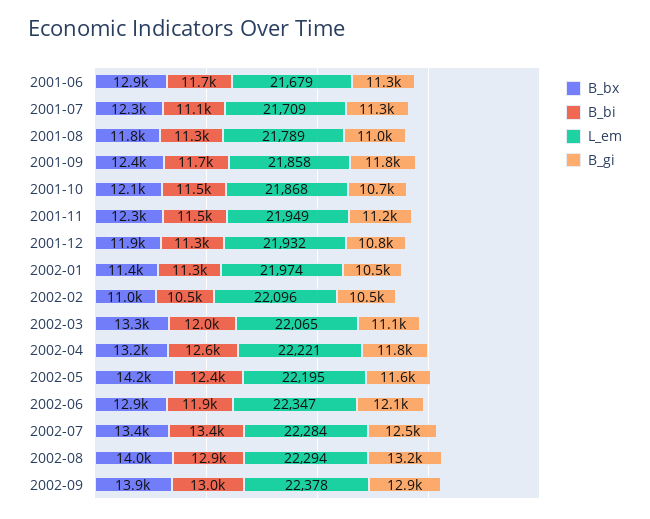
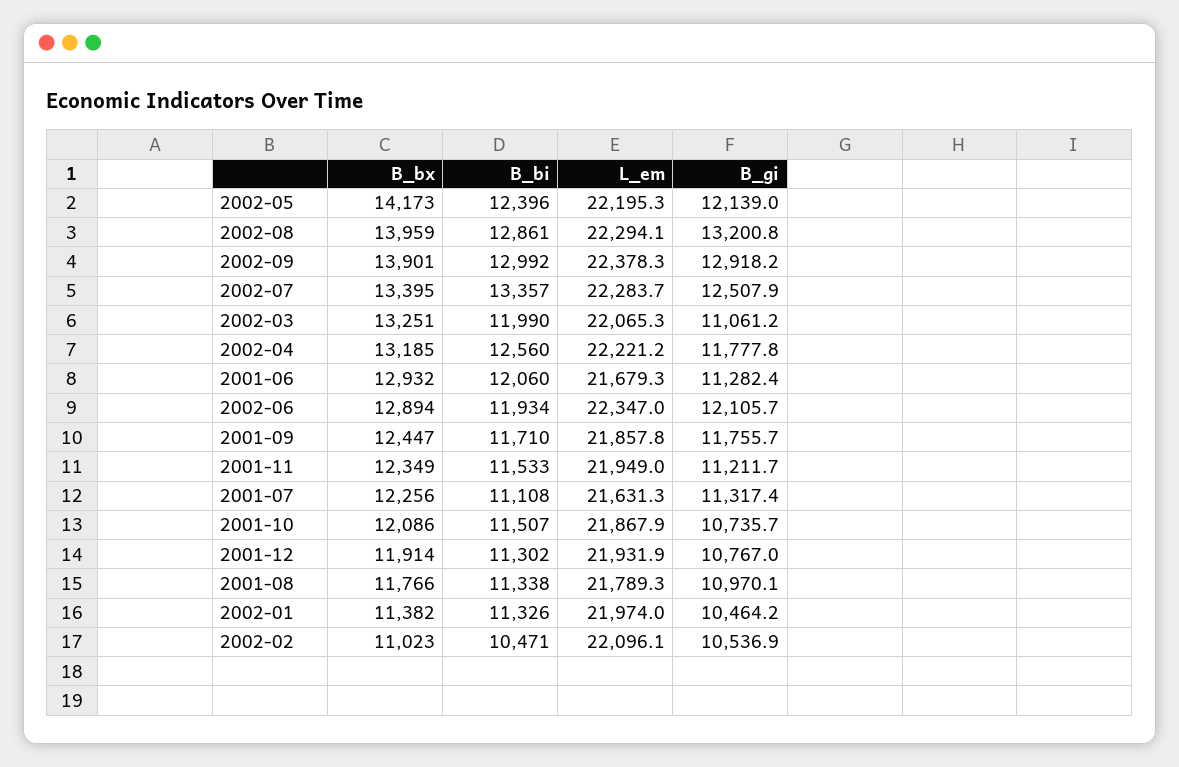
  {
    "B_bx": {
      "2001-06": 12932,
      "2001-07": 12256,
      "2001-08": 11766,
      "2001-09": 12447,
      "2001-10": 12086,
      "2001-11": 12349,
      "2001-12": 11914,
      "2002-01": 11382,
      "2002-02": 11023,
      "2002-03": 13251,
      "2002-04": 13185,
      "2002-05": 14173,
      "2002-06": 12894,
      "2002-07": 13395,
      "2002-08": 13959,
      "2002-09": 13901
    },
    "B_bi": {
-     "2001-06": 11700,
+     "2001-06": 12060,
      "2001-07": 11108,
      "2001-08": 11338,
      "2001-09": 11710,
      "2001-10": 11507,
      "2001-11": 11533,
      "2001-12": 11302,
      "2002-01": 11326,
      "2002-02": 10471,
      "2002-03": 11990,
      "2002-04": 12560,
      "2002-05": 12396,
      "2002-06": 11934,
      "2002-07": 13357,
      "2002-08": 12861,
      "2002-09": 12992
    },
    "L_em": {
      "2001-06": 21679.3,
-     "2001-07": 21709,
+     "2001-07": 21631.3,
      "2001-08": 21789.3,
      "2001-09": 21857.8,
      "2001-10": 21867.9,
      "2001-11": 21949,
      "2001-12": 21931.9,
      "2002-01": 21974,
      "2002-02": 22096.1,
      "2002-03": 22065.3,
      "2002-04": 22221.2,
      "2002-05": 22195.3,
      "2002-06": 22347,
      "2002-07": 22283.7,
      "2002-08": 22294.1,
      "2002-09": 22378.3
    },
    "B_gi": {
      "2001-06": 11282.4,
      "2001-07": 11317.4,
      "2001-08": 10970.1,
      "2001-09": 11755.7,
      "2001-10": 10735.7,
      "2001-11": 11211.7,
      "2001-12": 10767,
      "2002-01": 10464.2,
      "2002-02": 10536.9,
      "2002-03": 11061.2,
      "2002-04": 11777.8,
-     "2002-05": 11600,
+     "2002-05": 12139,
      "2002-06": 12105.7,
      "2002-07": 12507.9,
      "2002-08": 13200.8,
      "2002-09": 12918.2
    }
  }

